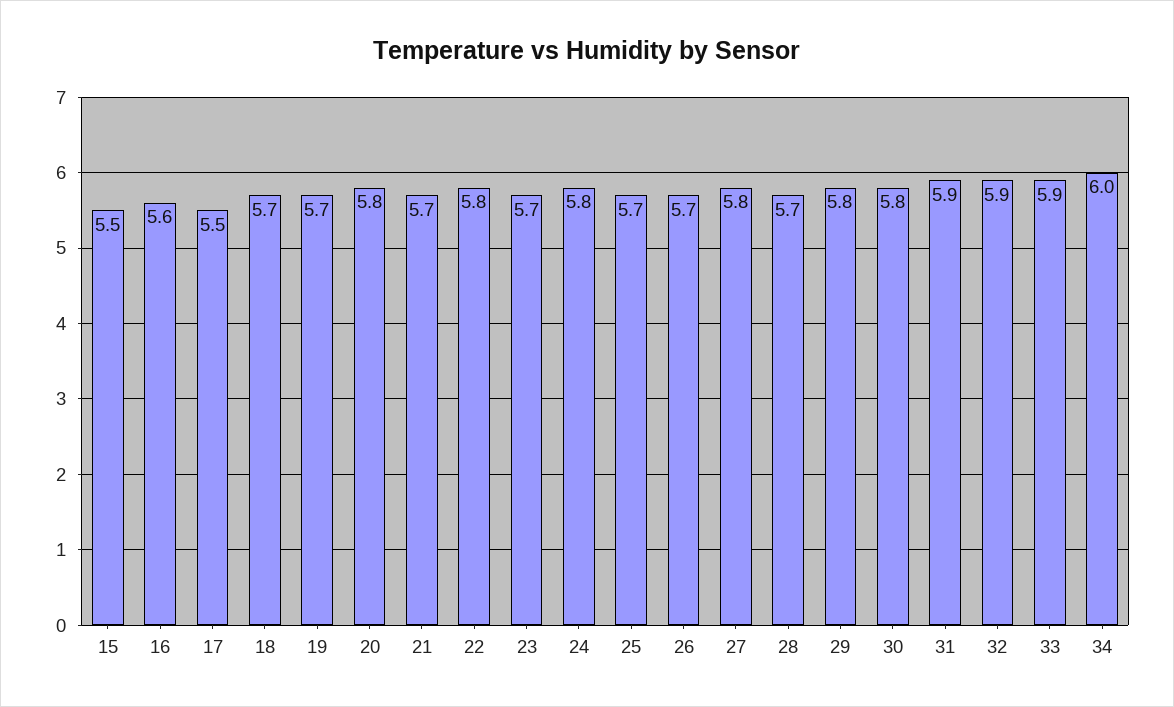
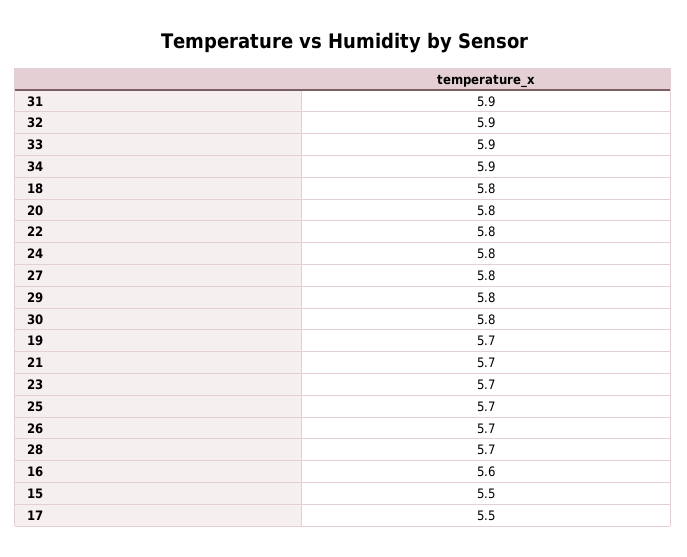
  {
    "15": 5.5,
    "16": 5.6,
    "17": 5.5,
-   "18": 5.7,
+   "18": 5.8,
    "19": 5.7,
    "20": 5.8,
    "21": 5.7,
    "22": 5.8,
    "23": 5.7,
    "24": 5.8,
    "25": 5.7,
    "26": 5.7,
    "27": 5.8,
    "28": 5.7,
    "29": 5.8,
    "30": 5.8,
    "31": 5.9,
    "32": 5.9,
    "33": 5.9,
-   "34": 6
+   "34": 5.9
  }

